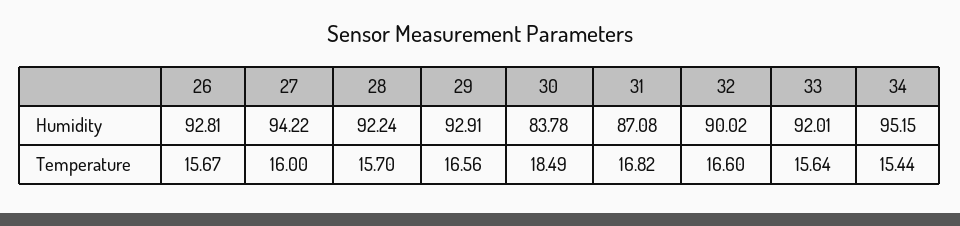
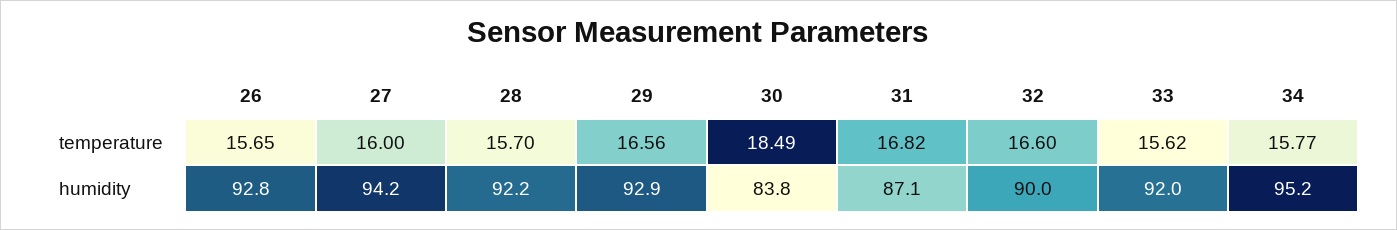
  {
    "26": {
      "Humidity": 92.81,
-     "Temperature": 15.67
+     "Temperature": 15.65
    },
    "27": {
      "Humidity": 94.22,
      "Temperature": 16
    },
    "28": {
      "Humidity": 92.24,
      "Temperature": 15.7
    },
    "29": {
      "Humidity": 92.91,
      "Temperature": 16.56
    },
    "30": {
      "Humidity": 83.78,
      "Temperature": 18.49
    },
    "31": {
      "Humidity": 87.08,
      "Temperature": 16.82
    },
    "32": {
      "Humidity": 90.02,
      "Temperature": 16.6
    },
    "33": {
      "Humidity": 92.01,
-     "Temperature": 15.64
+     "Temperature": 15.62
    },
    "34": {
      "Humidity": 95.15,
-     "Temperature": 15.44
+     "Temperature": 15.77
    }
  }

